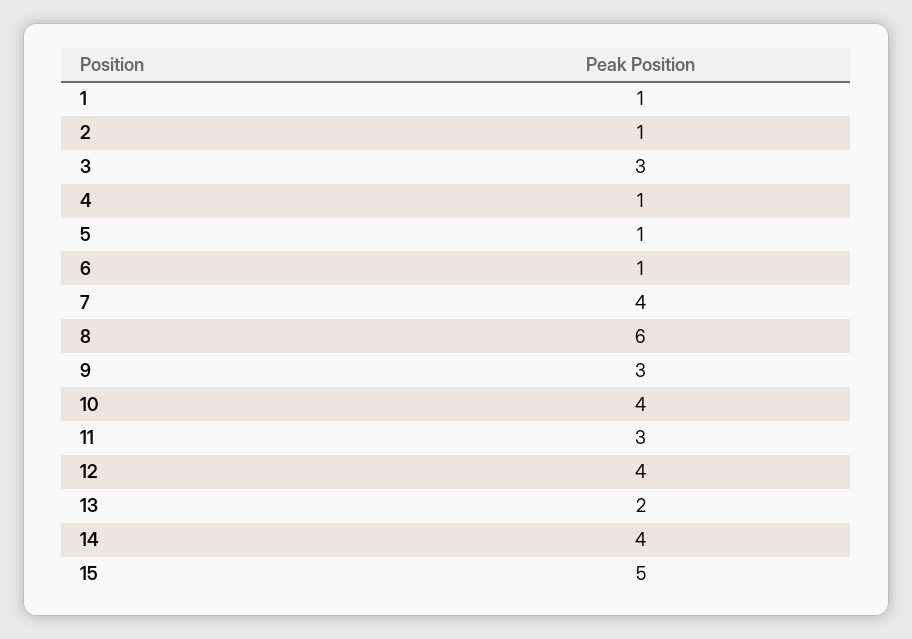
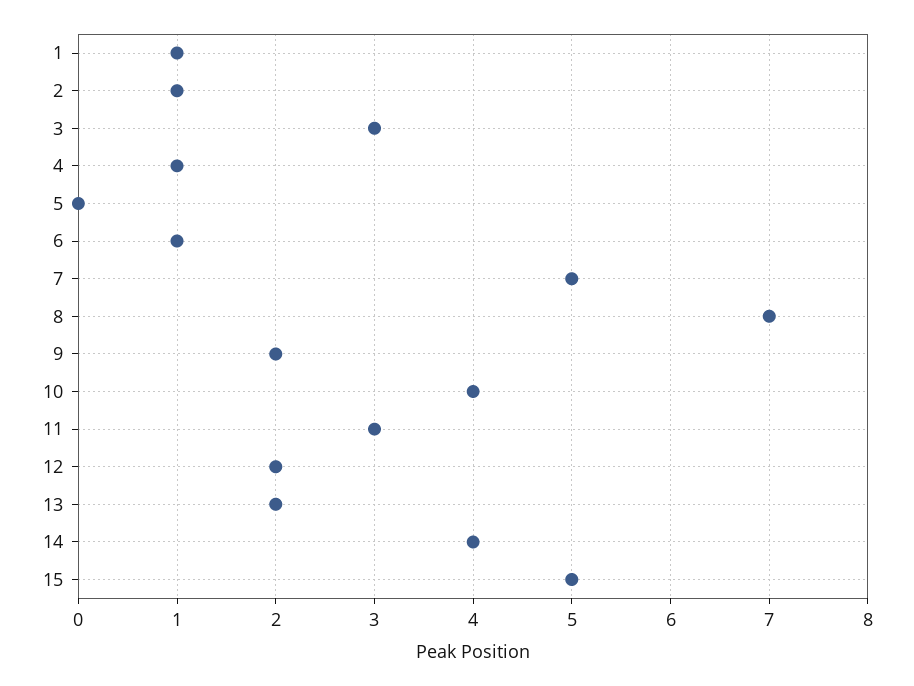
  {
    "1": 1,
    "2": 1,
    "3": 3,
    "4": 1,
-   "5": 1,
+   "5": 0,
    "6": 1,
-   "7": 4,
+   "7": 5,
-   "8": 6,
+   "8": 7,
-   "9": 3,
+   "9": 2,
    "10": 4,
    "11": 3,
-   "12": 4,
+   "12": 2,
    "13": 2,
    "14": 4,
    "15": 5
  }

